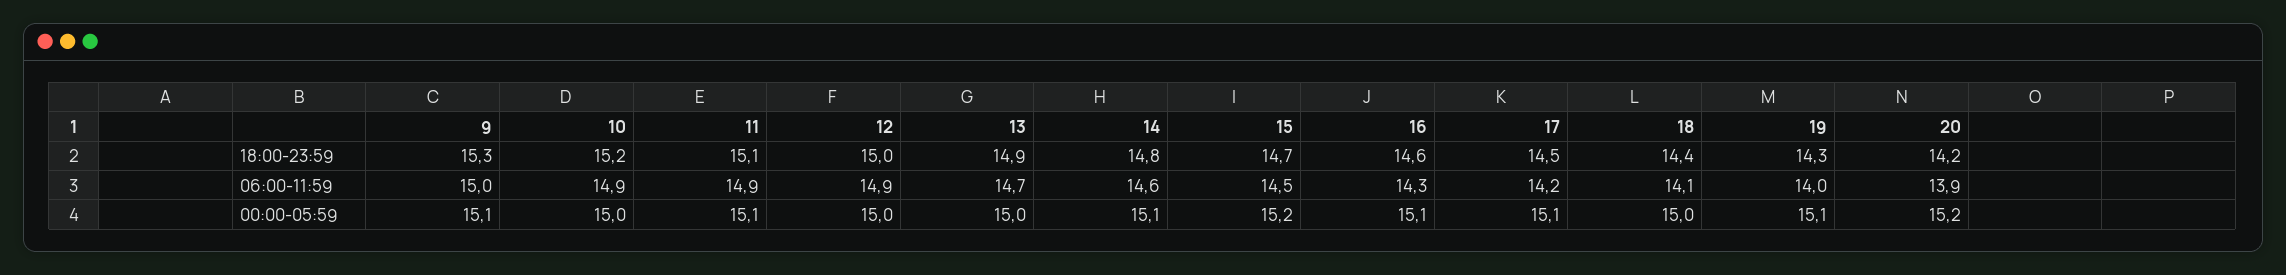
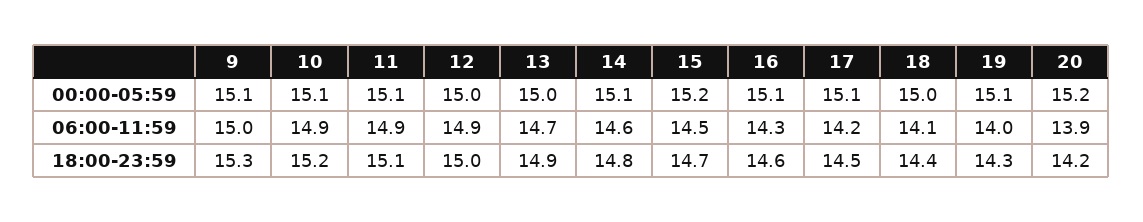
  {
    "9": {
      "18:00-23:59": 15.3,
      "06:00-11:59": 15,
      "00:00-05:59": 15.1
    },
    "10": {
      "18:00-23:59": 15.2,
      "06:00-11:59": 14.9,
-     "00:00-05:59": 15
+     "00:00-05:59": 15.1
    },
    "11": {
      "18:00-23:59": 15.1,
      "06:00-11:59": 14.9,
      "00:00-05:59": 15.1
    },
    "12": {
      "18:00-23:59": 15,
      "06:00-11:59": 14.9,
      "00:00-05:59": 15
    },
    "13": {
      "18:00-23:59": 14.9,
      "06:00-11:59": 14.7,
      "00:00-05:59": 15
    },
    "14": {
      "18:00-23:59": 14.8,
      "06:00-11:59": 14.6,
      "00:00-05:59": 15.1
    },
    "15": {
      "18:00-23:59": 14.7,
      "06:00-11:59": 14.5,
      "00:00-05:59": 15.2
    },
    "16": {
      "18:00-23:59": 14.6,
      "06:00-11:59": 14.3,
      "00:00-05:59": 15.1
    },
    "17": {
      "18:00-23:59": 14.5,
      "06:00-11:59": 14.2,
      "00:00-05:59": 15.1
    },
    "18": {
      "18:00-23:59": 14.4,
      "06:00-11:59": 14.1,
      "00:00-05:59": 15
    },
    "19": {
      "18:00-23:59": 14.3,
      "06:00-11:59": 14,
      "00:00-05:59": 15.1
    },
    "20": {
      "18:00-23:59": 14.2,
      "06:00-11:59": 13.9,
      "00:00-05:59": 15.2
    }
  }

